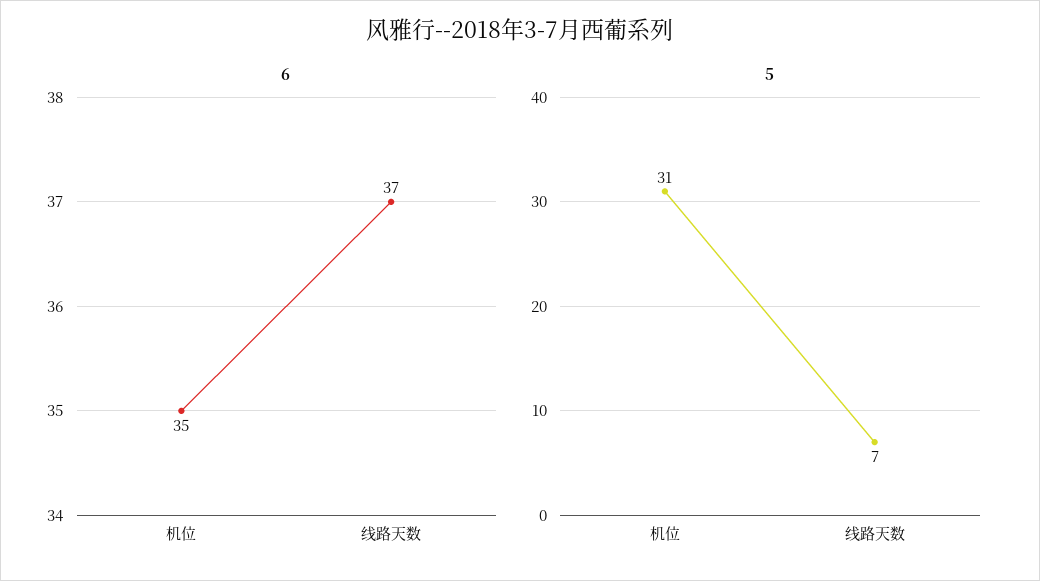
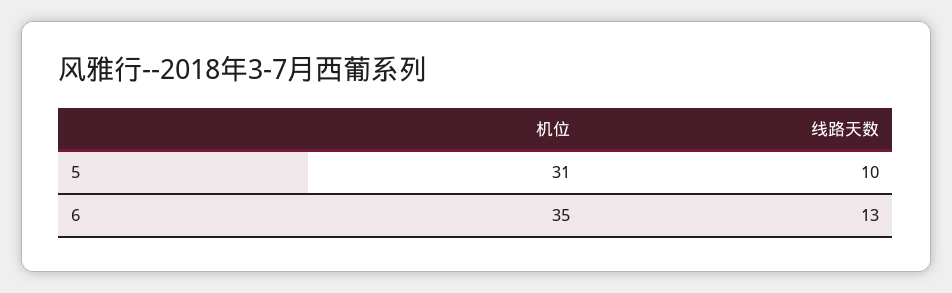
  {
    "6": {
      "机位": 35,
-     "线路天数": 37
+     "线路天数": 13
    },
    "5": {
      "机位": 31,
-     "线路天数": 7
+     "线路天数": 10
    }
  }

